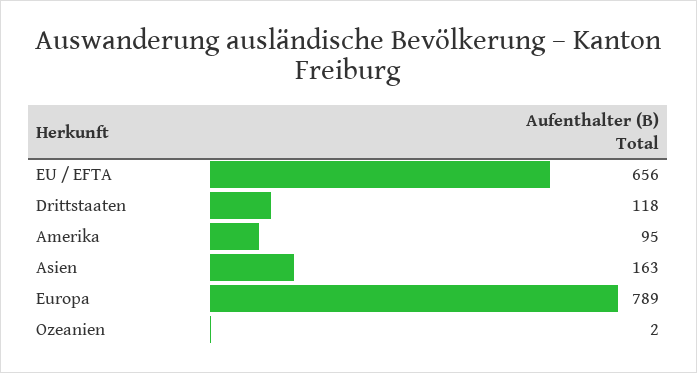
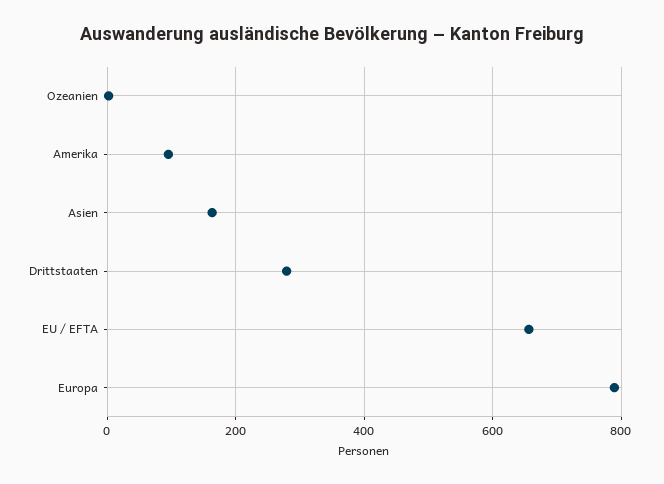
  {
    "EU / EFTA": 656,
-   "Drittstaaten": 118,
+   "Drittstaaten": 280,
    "Amerika": 95,
    "Asien": 163,
    "Europa": 789,
    "Ozeanien": 2
  }

